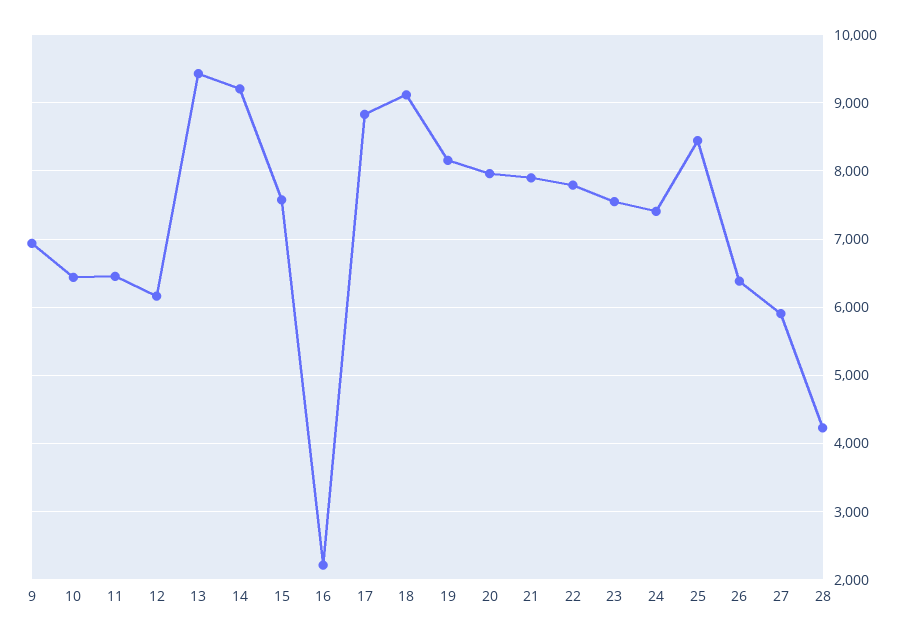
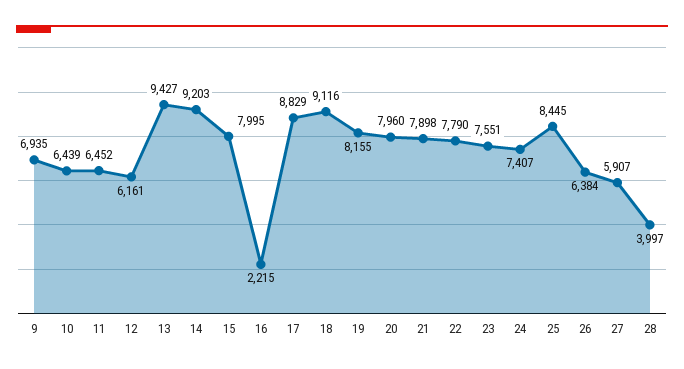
  {
    "9": 6935,
    "10": 6439,
    "11": 6452,
    "12": 6161,
    "13": 9427,
    "14": 9203,
-   "15": 7600,
+   "15": 7995,
    "16": 2215,
    "17": 8829,
    "18": 9116,
    "19": 8155,
    "20": 7960,
    "21": 7898,
    "22": 7790,
    "23": 7551,
    "24": 7407,
    "25": 8445,
    "26": 6384,
    "27": 5907,
-   "28": 4200
+   "28": 3997
  }

